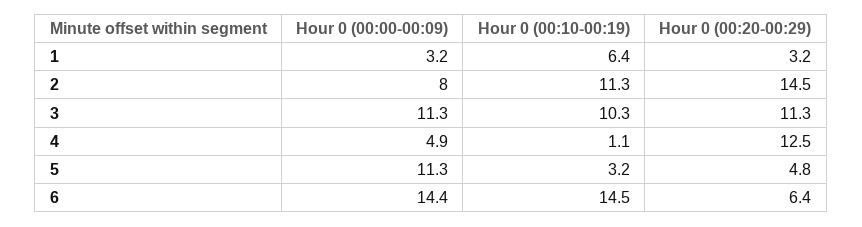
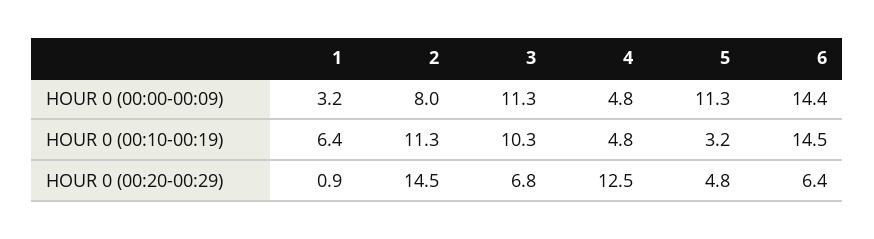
  {
    "Hour 0 (00:00-00:09)": {
      "1": 3.2,
      "2": 8,
      "3": 11.3,
-     "4": 4.9,
+     "4": 4.8,
      "5": 11.3,
      "6": 14.4
    },
    "Hour 0 (00:10-00:19)": {
      "1": 6.4,
      "2": 11.3,
      "3": 10.3,
-     "4": 1.1,
+     "4": 4.8,
      "5": 3.2,
      "6": 14.5
    },
    "Hour 0 (00:20-00:29)": {
-     "1": 3.2,
+     "1": 0.9,
      "2": 14.5,
-     "3": 11.3,
+     "3": 6.8,
      "4": 12.5,
      "5": 4.8,
      "6": 6.4
    }
  }

